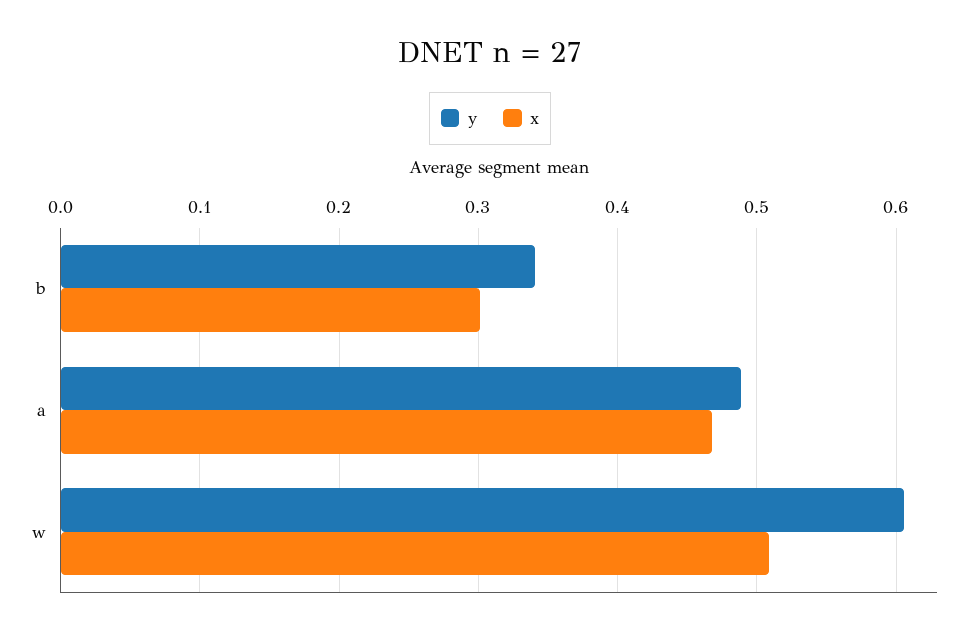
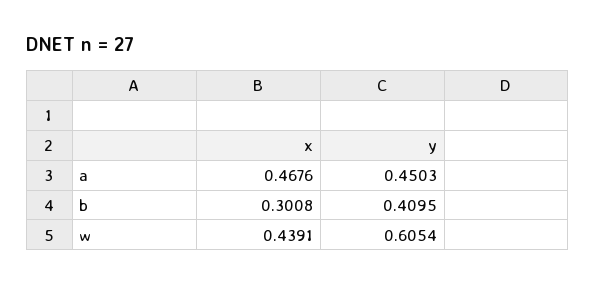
  {
    "y": {
-     "b": 0.34,
+     "b": 0.4095,
-     "a": 0.49,
+     "a": 0.4503,
      "w": 0.6054
    },
    "x": {
      "b": 0.3008,
      "a": 0.4676,
-     "w": 0.51
+     "w": 0.4391
    }
  }

